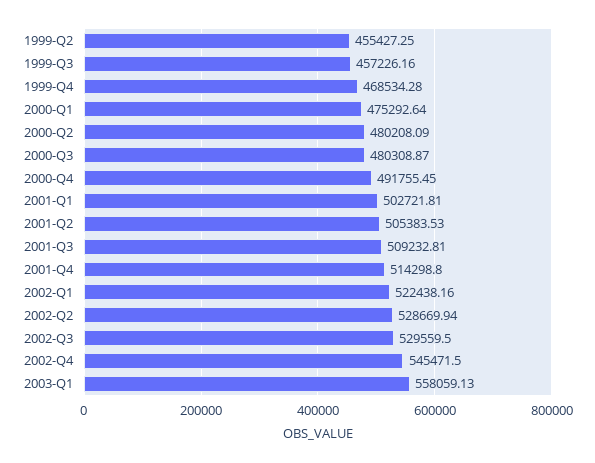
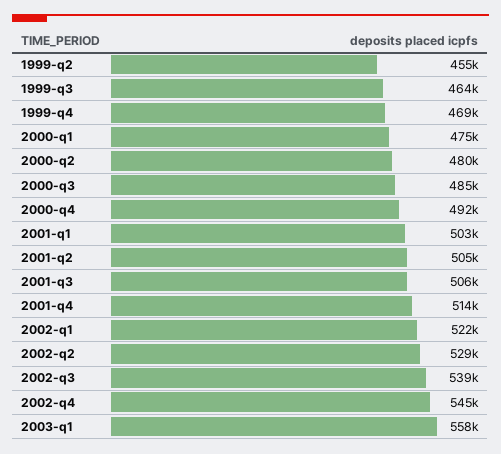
  {
    "1999-Q2": 455427.25,
-   "1999-Q3": 457226.16,
+   "1999-Q3": 464000,
    "1999-Q4": 468534.28,
    "2000-Q1": 475292.64,
    "2000-Q2": 480208.09,
-   "2000-Q3": 480308.87,
+   "2000-Q3": 485000,
    "2000-Q4": 491755.45,
    "2001-Q1": 502721.81,
    "2001-Q2": 505383.53,
-   "2001-Q3": 509232.81,
+   "2001-Q3": 506000,
    "2001-Q4": 514298.8,
    "2002-Q1": 522438.16,
    "2002-Q2": 528669.94,
-   "2002-Q3": 529559.5,
+   "2002-Q3": 539000,
    "2002-Q4": 545471.5,
    "2003-Q1": 558059.13
  }

